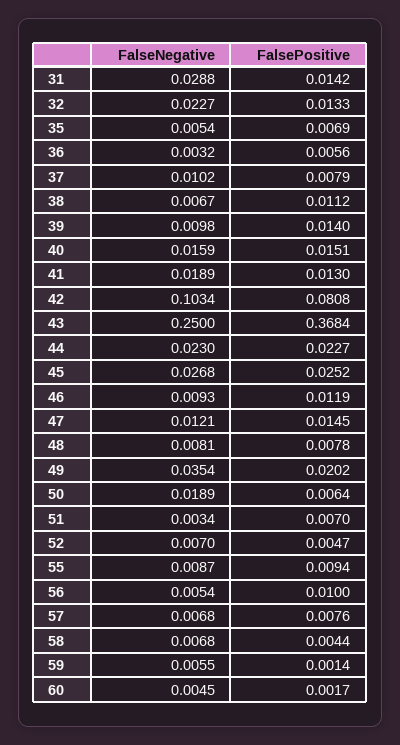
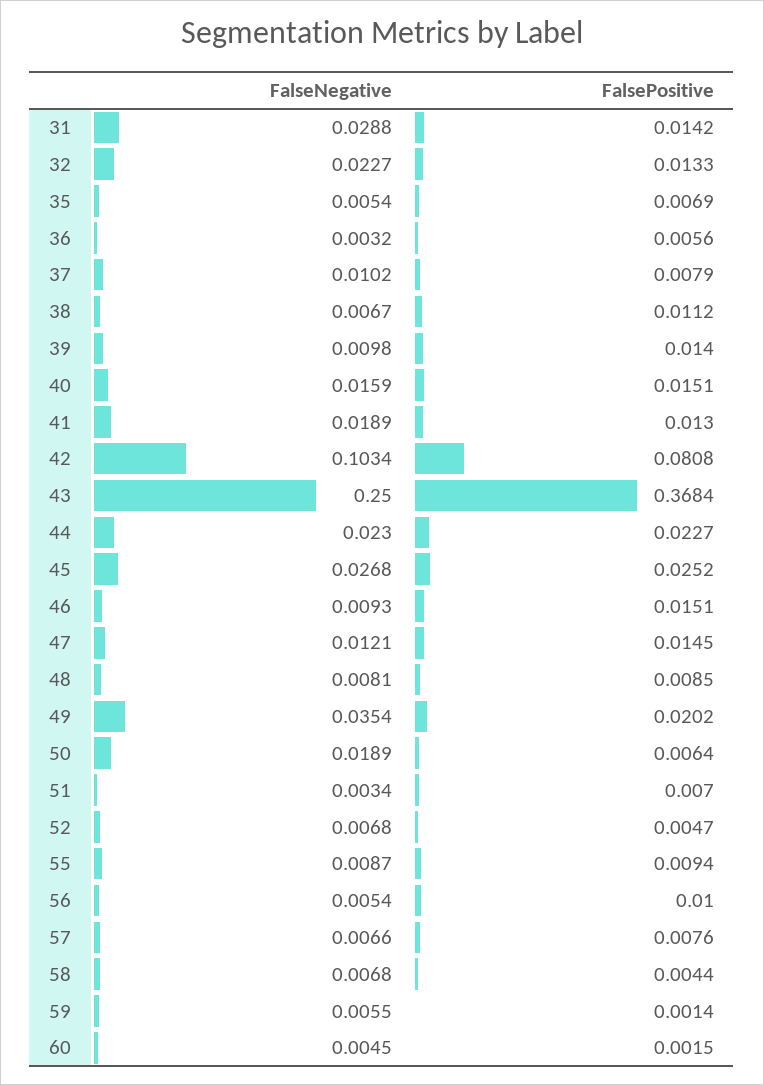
  {
    "FalseNegative": {
      "31": 0.0288,
      "32": 0.0227,
      "35": 0.0054,
      "36": 0.0032,
      "37": 0.0102,
      "38": 0.0067,
      "39": 0.0098,
      "40": 0.0159,
      "41": 0.0189,
      "42": 0.1034,
      "43": 0.25,
      "44": 0.023,
      "45": 0.0268,
      "46": 0.0093,
      "47": 0.0121,
      "48": 0.0081,
      "49": 0.0354,
      "50": 0.0189,
      "51": 0.0034,
-     "52": 0.007,
+     "52": 0.0068,
      "55": 0.0087,
      "56": 0.0054,
-     "57": 0.0068,
+     "57": 0.0066,
      "58": 0.0068,
      "59": 0.0055,
      "60": 0.0045
    },
    "FalsePositive": {
      "31": 0.0142,
      "32": 0.0133,
      "35": 0.0069,
      "36": 0.0056,
      "37": 0.0079,
      "38": 0.0112,
      "39": 0.014,
      "40": 0.0151,
      "41": 0.013,
      "42": 0.0808,
      "43": 0.3684,
      "44": 0.0227,
      "45": 0.0252,
-     "46": 0.0119,
+     "46": 0.0151,
      "47": 0.0145,
-     "48": 0.0078,
+     "48": 0.0085,
      "49": 0.0202,
      "50": 0.0064,
      "51": 0.007,
      "52": 0.0047,
      "55": 0.0094,
      "56": 0.01,
      "57": 0.0076,
      "58": 0.0044,
      "59": 0.0014,
-     "60": 0.0017
+     "60": 0.0015
    }
  }

